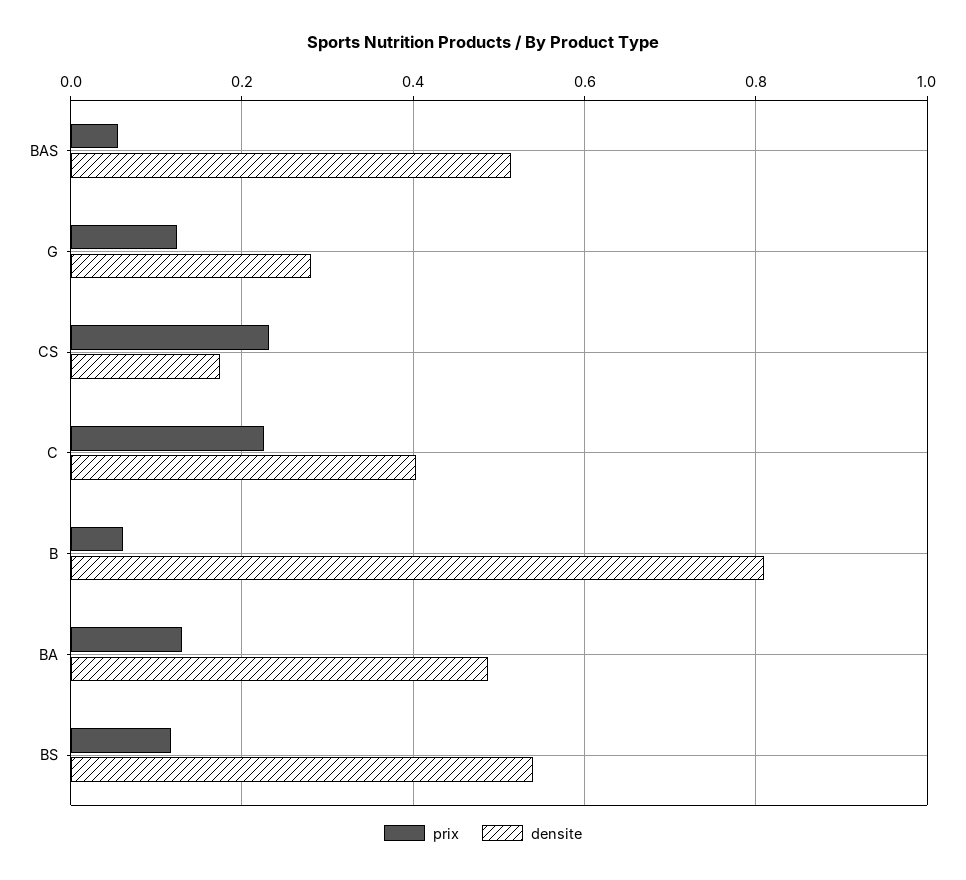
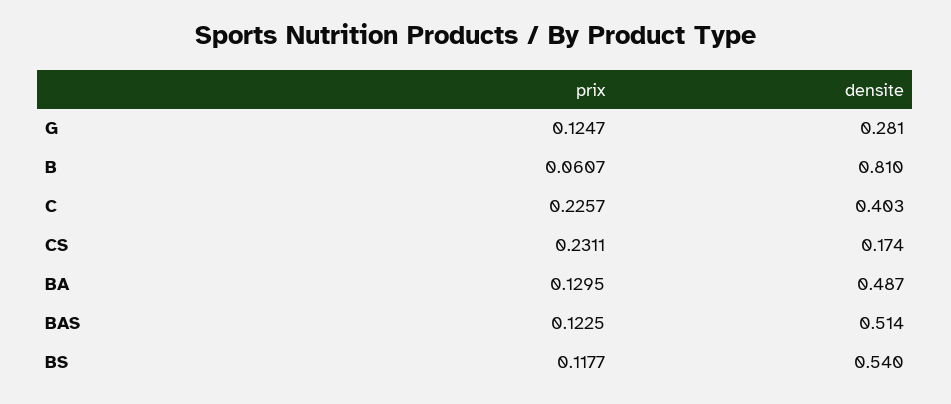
  {
    "prix": {
-     "BAS": 0.06,
+     "BAS": 0.1225,
      "G": 0.1247,
      "CS": 0.2311,
      "C": 0.2257,
      "B": 0.0607,
      "BA": 0.1295,
      "BS": 0.1177
    },
    "densite": {
      "BAS": 0.514,
      "G": 0.281,
      "CS": 0.174,
      "C": 0.403,
      "B": 0.81,
      "BA": 0.487,
      "BS": 0.54
    }
  }

